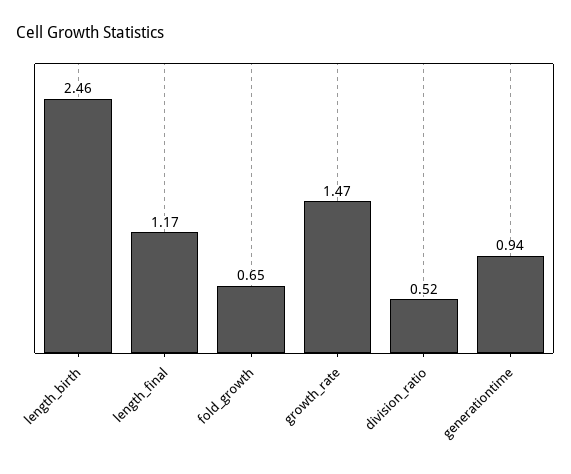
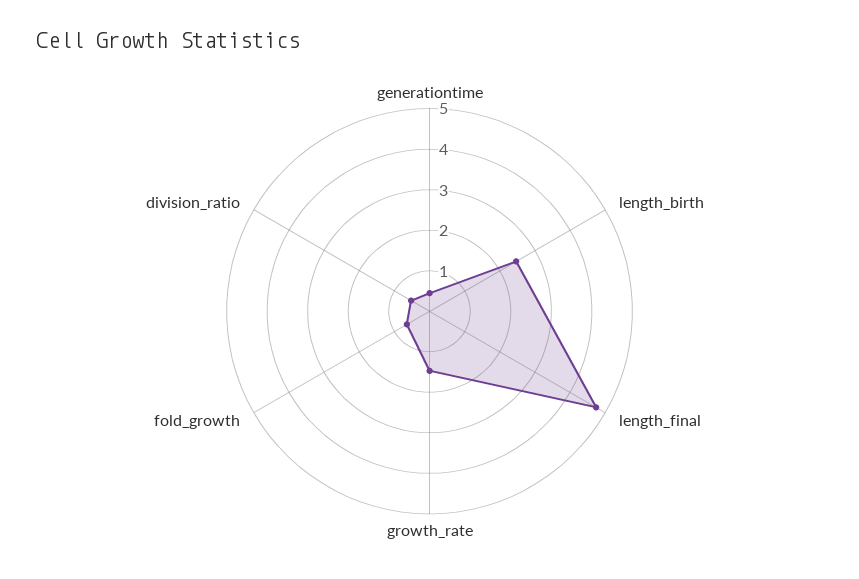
  {
    "length_birth": 2.46,
-   "length_final": 1.17,
+   "length_final": 4.8,
    "fold_growth": 0.65,
    "growth_rate": 1.47,
    "division_ratio": 0.52,
-   "generationtime": 0.94
+   "generationtime": 0.4
  }

